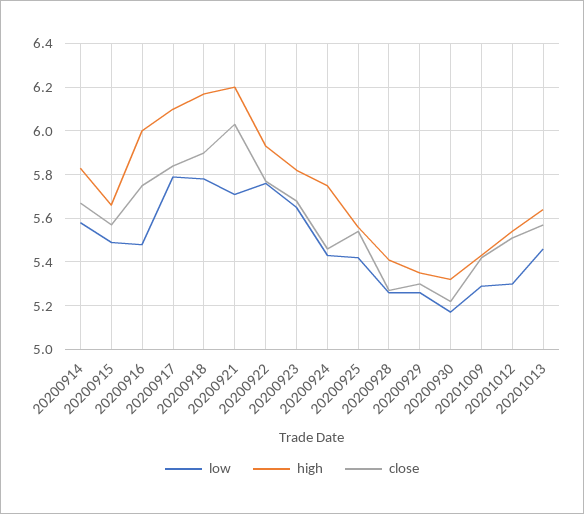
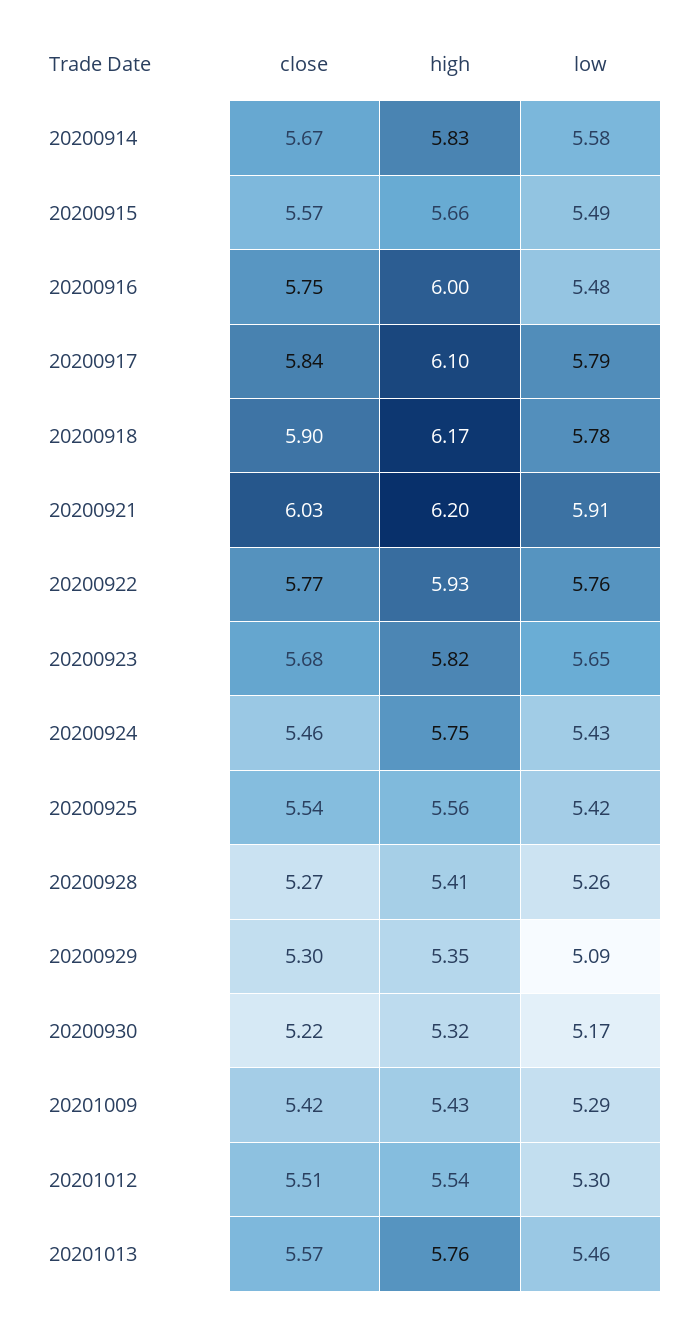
  {
    "low": {
      "20200914": 5.58,
      "20200915": 5.49,
      "20200916": 5.48,
      "20200917": 5.79,
      "20200918": 5.78,
-     "20200921": 5.7,
+     "20200921": 5.91,
      "20200922": 5.76,
      "20200923": 5.65,
      "20200924": 5.43,
      "20200925": 5.42,
      "20200928": 5.26,
-     "20200929": 5.25,
+     "20200929": 5.09,
      "20200930": 5.17,
      "20201009": 5.29,
      "20201012": 5.3,
      "20201013": 5.46
    },
    "high": {
      "20200914": 5.83,
      "20200915": 5.66,
      "20200916": 6,
      "20200917": 6.1,
      "20200918": 6.17,
      "20200921": 6.2,
      "20200922": 5.93,
      "20200923": 5.82,
      "20200924": 5.75,
      "20200925": 5.56,
      "20200928": 5.41,
      "20200929": 5.35,
      "20200930": 5.32,
      "20201009": 5.43,
      "20201012": 5.54,
-     "20201013": 5.65
+     "20201013": 5.76
    },
    "close": {
      "20200914": 5.67,
      "20200915": 5.57,
      "20200916": 5.75,
      "20200917": 5.84,
      "20200918": 5.9,
      "20200921": 6.03,
      "20200922": 5.77,
      "20200923": 5.68,
      "20200924": 5.46,
      "20200925": 5.54,
      "20200928": 5.27,
      "20200929": 5.3,
      "20200930": 5.22,
      "20201009": 5.42,
      "20201012": 5.51,
      "20201013": 5.57
    }
  }

